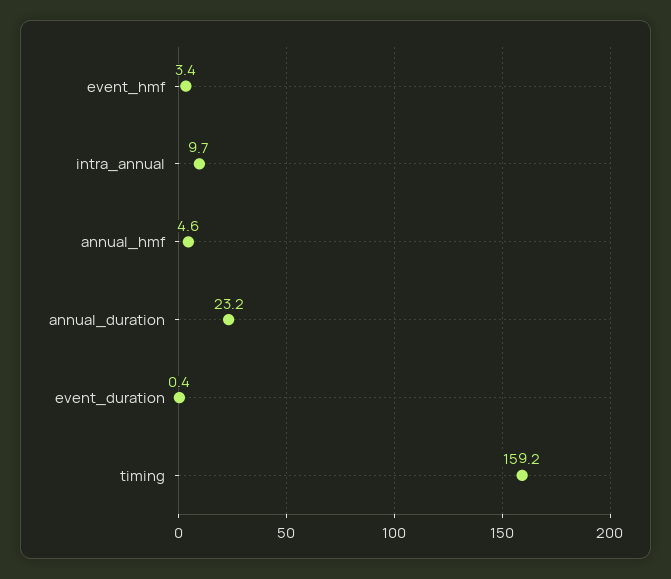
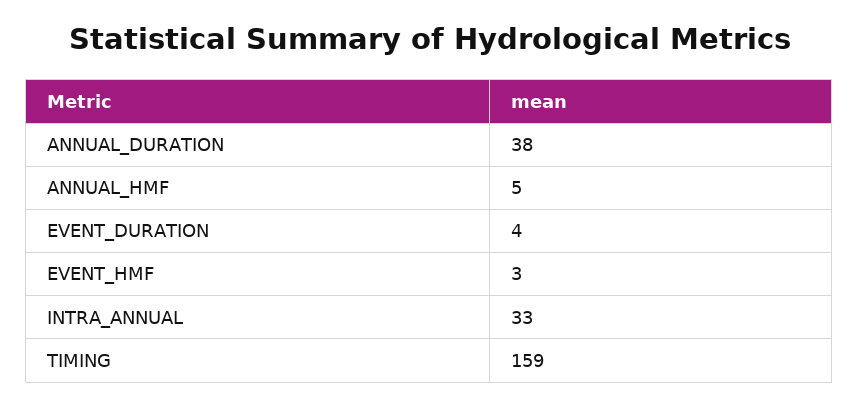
  {
    "event_hmf": 3.4,
-   "intra_annual": 9.7,
+   "intra_annual": 33,
    "annual_hmf": 4.6,
-   "annual_duration": 23.2,
+   "annual_duration": 38,
-   "event_duration": 0.4,
+   "event_duration": 4,
    "timing": 159.2
  }

